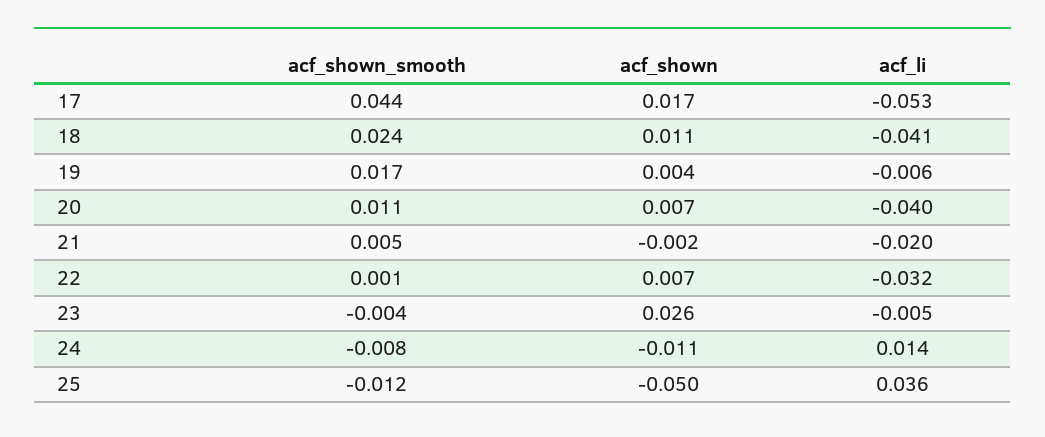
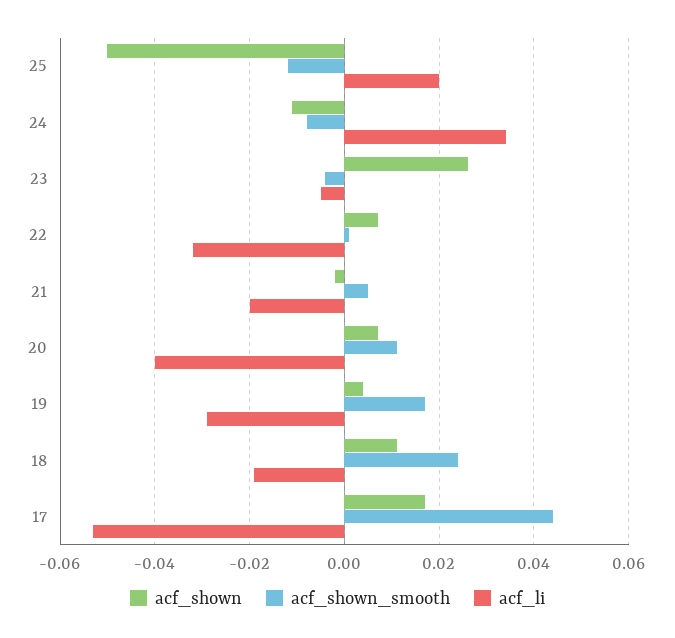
  {
    "acf_shown_smooth": {
      "17": 0.044,
      "18": 0.024,
      "19": 0.017,
      "20": 0.011,
      "21": 0.005,
      "22": 0.001,
      "23": -0.004,
      "24": -0.008,
      "25": -0.012
    },
    "acf_shown": {
      "17": 0.017,
      "18": 0.011,
      "19": 0.004,
      "20": 0.007,
      "21": -0.002,
      "22": 0.007,
      "23": 0.026,
      "24": -0.011,
      "25": -0.05
    },
    "acf_li": {
      "17": -0.053,
-     "18": -0.041,
+     "18": -0.02,
-     "19": -0.006,
+     "19": -0.03,
      "20": -0.04,
      "21": -0.02,
      "22": -0.032,
      "23": -0.005,
-     "24": 0.014,
+     "24": 0.035,
-     "25": 0.036
+     "25": 0.02
    }
  }

